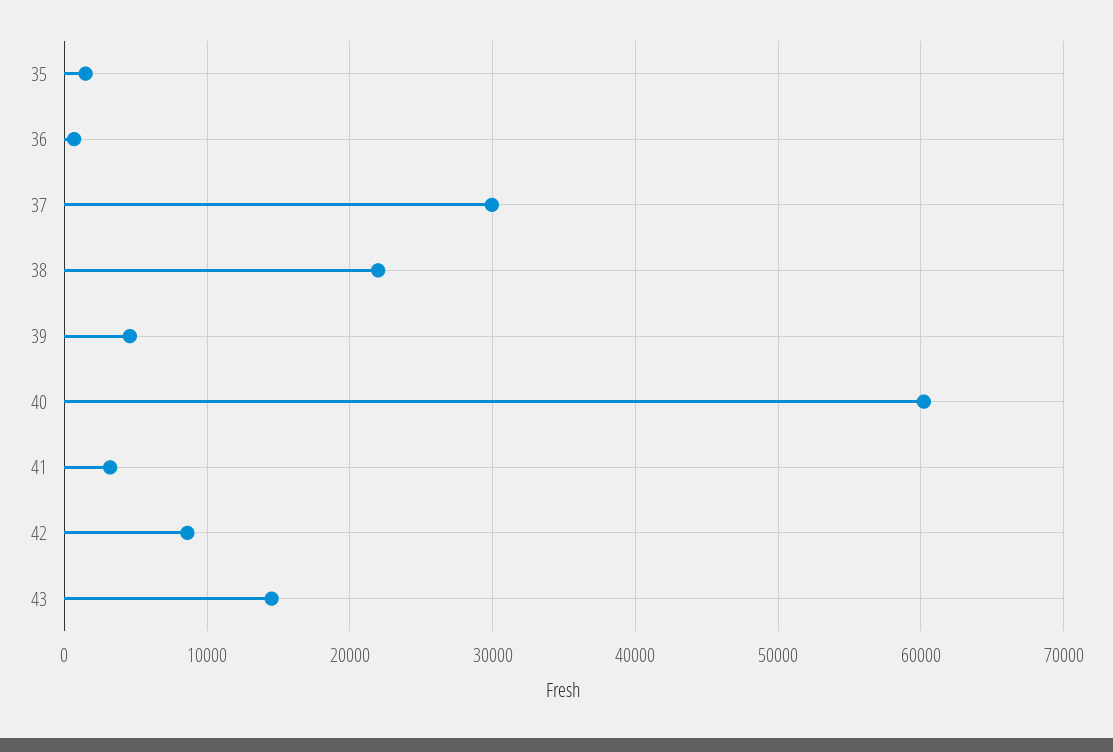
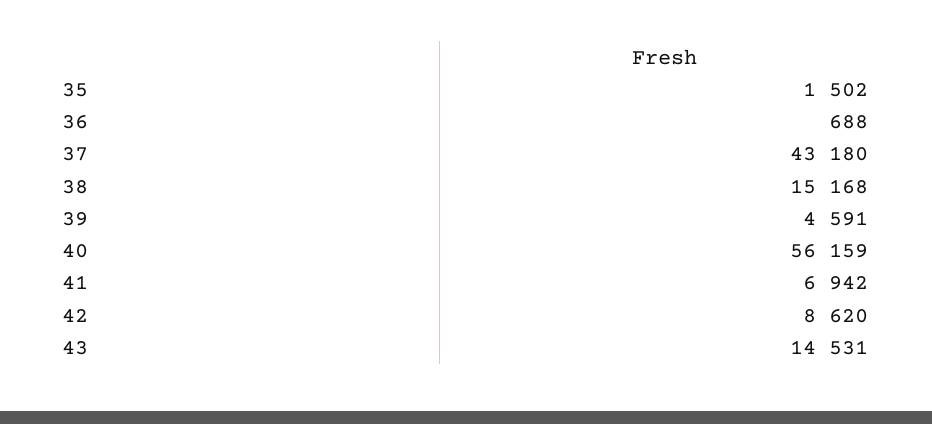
  {
    "35": 1502,
    "36": 688,
-   "37": 30000,
+   "37": 43180,
-   "38": 22000,
+   "38": 15168,
    "39": 4591,
-   "40": 60000,
+   "40": 56159,
-   "41": 3000,
+   "41": 6942,
    "42": 8620,
    "43": 14531
  }

